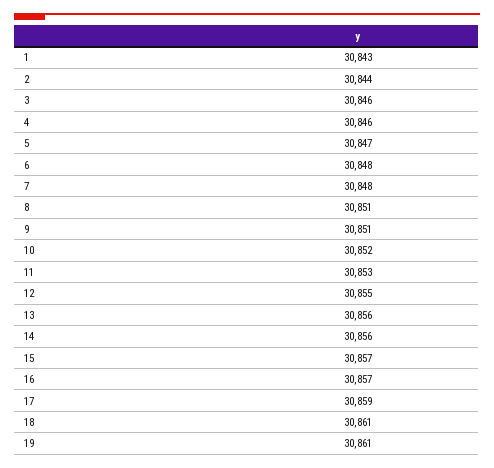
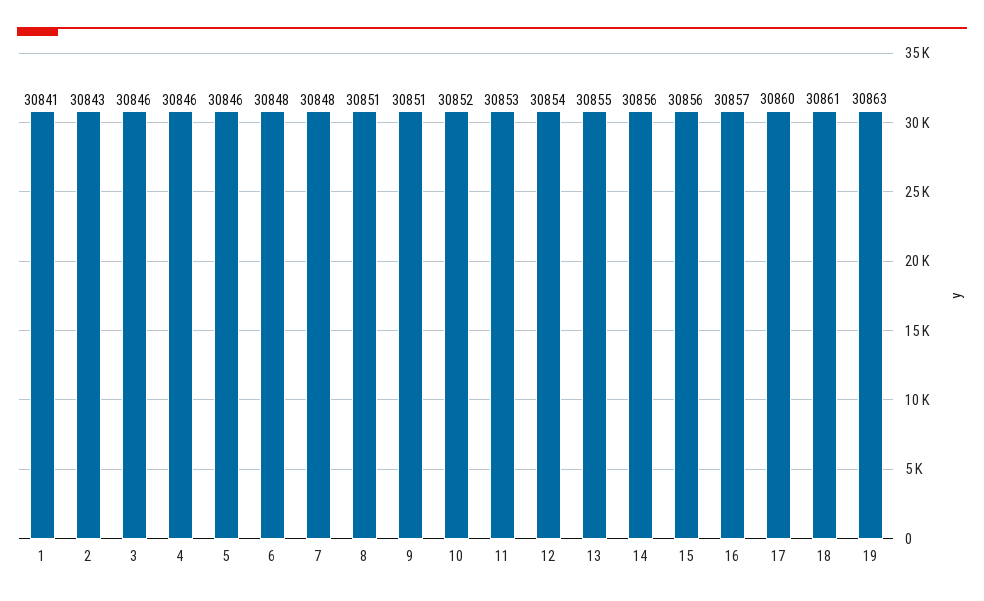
  {
-   "1": 30843,
+   "1": 30841,
-   "2": 30844,
+   "2": 30843,
    "3": 30846,
    "4": 30846,
-   "5": 30847,
+   "5": 30846,
    "6": 30848,
    "7": 30848,
    "8": 30851,
    "9": 30851,
    "10": 30852,
    "11": 30853,
-   "12": 30855,
+   "12": 30854,
-   "13": 30856,
+   "13": 30855,
    "14": 30856,
-   "15": 30857,
+   "15": 30856,
    "16": 30857,
-   "17": 30859,
+   "17": 30860,
    "18": 30861,
-   "19": 30861
+   "19": 30863
  }

